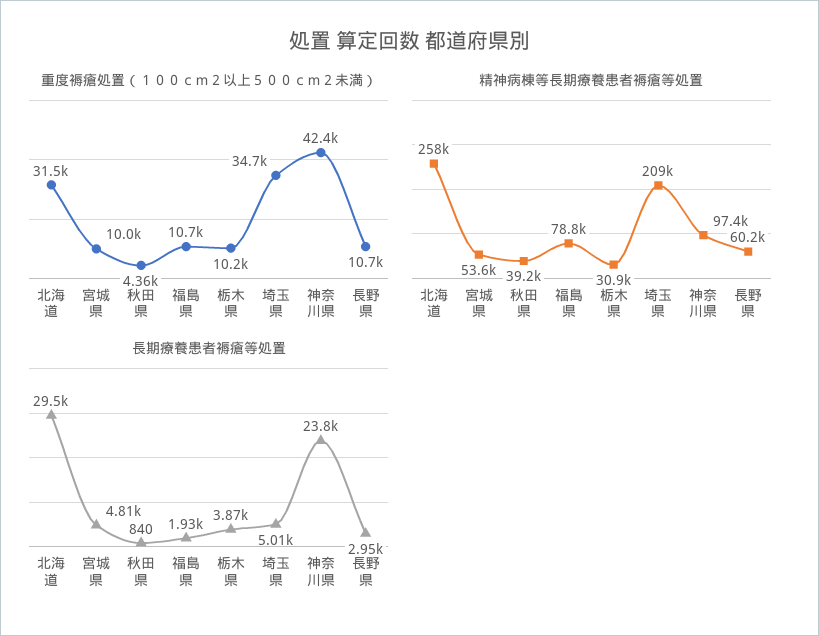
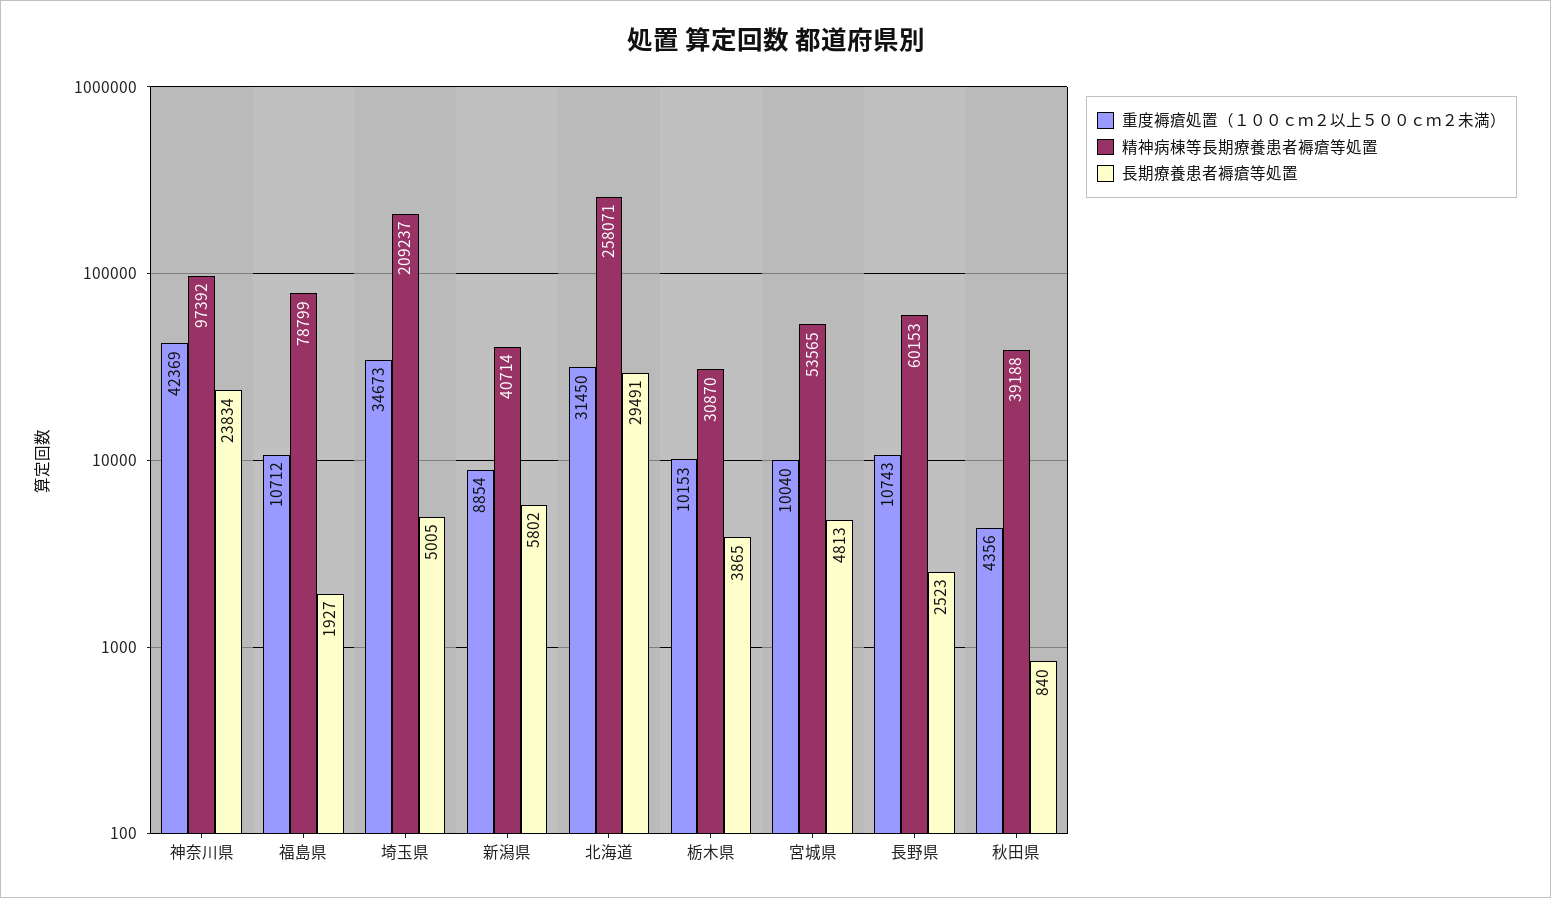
  {
    "重度褥瘡処置（１００ｃｍ２以上５００ｃｍ２未満）": {
      "北海道": 31450,
      "宮城県": 10040,
      "秋田県": 4356,
      "福島県": 10712,
      "栃木県": 10153,
      "埼玉県": 34673,
      "神奈川県": 42369,
-     "長野県": 10743
+     "長野県": 10743,
+     "新潟県": 8854
    },
    "精神病棟等長期療養患者褥瘡等処置": {
      "北海道": 258071,
      "宮城県": 53565,
      "秋田県": 39188,
      "福島県": 78799,
      "栃木県": 30870,
      "埼玉県": 209237,
      "神奈川県": 97392,
-     "長野県": 60153
+     "長野県": 60153,
+     "新潟県": 40714
    },
    "長期療養患者褥瘡等処置": {
      "北海道": 29491,
      "宮城県": 4813,
      "秋田県": 840,
      "福島県": 1927,
      "栃木県": 3865,
      "埼玉県": 5005,
      "神奈川県": 23834,
-     "長野県": 2950
+     "長野県": 2523,
+     "新潟県": 5802
    }
  }

